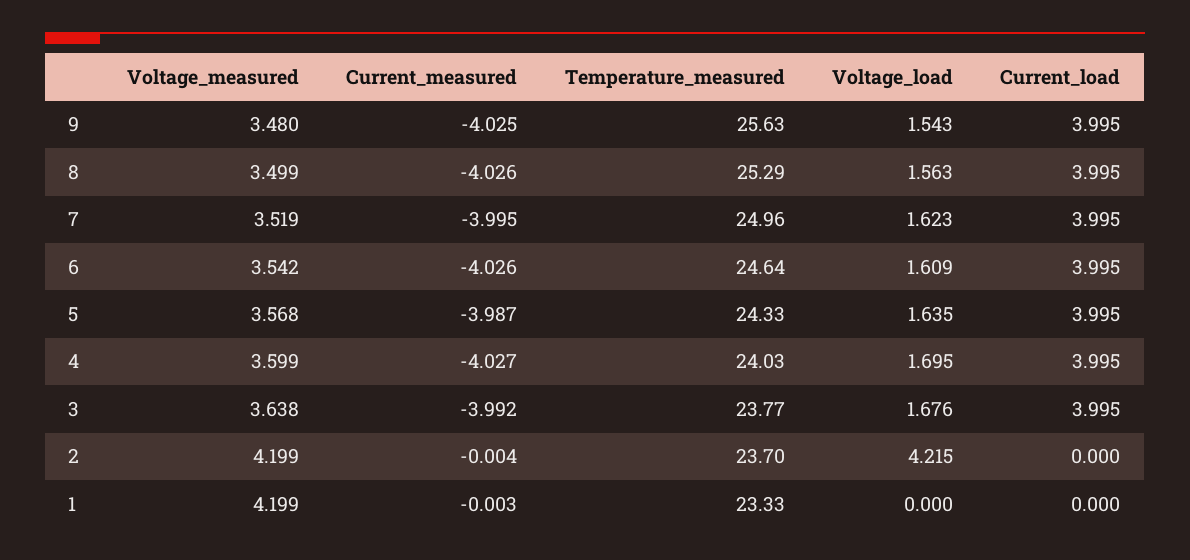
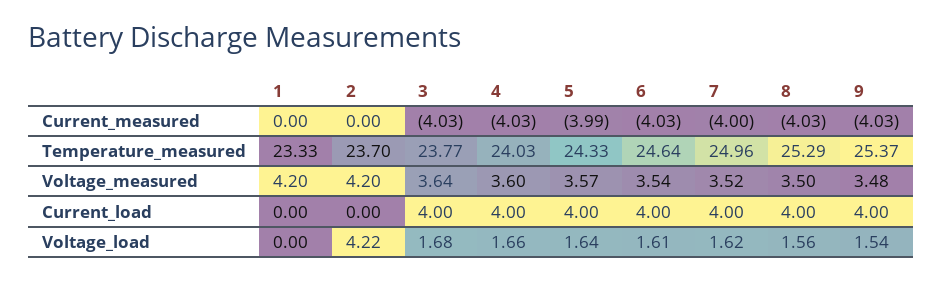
  {
    "Voltage_measured": {
      "9": 3.48,
      "8": 3.499,
      "7": 3.519,
      "6": 3.542,
      "5": 3.568,
      "4": 3.599,
      "3": 3.638,
      "2": 4.199,
      "1": 4.199
    },
    "Current_measured": {
      "9": -4.025,
      "8": -4.026,
      "7": -3.995,
      "6": -4.026,
      "5": -3.987,
      "4": -4.027,
-     "3": -3.992,
+     "3": -4.03,
      "2": -0.004,
      "1": -0.003
    },
    "Temperature_measured": {
-     "9": 25.63,
+     "9": 25.37,
      "8": 25.29,
      "7": 24.96,
      "6": 24.64,
      "5": 24.33,
      "4": 24.03,
      "3": 23.77,
      "2": 23.7,
      "1": 23.33
    },
    "Voltage_load": {
      "9": 1.543,
      "8": 1.563,
      "7": 1.623,
      "6": 1.609,
      "5": 1.635,
-     "4": 1.695,
+     "4": 1.66,
      "3": 1.676,
      "2": 4.215,
      "1": 0
    },
    "Current_load": {
      "9": 3.995,
      "8": 3.995,
      "7": 3.995,
      "6": 3.995,
      "5": 3.995,
      "4": 3.995,
      "3": 3.995,
      "2": 0,
      "1": 0
    }
  }

